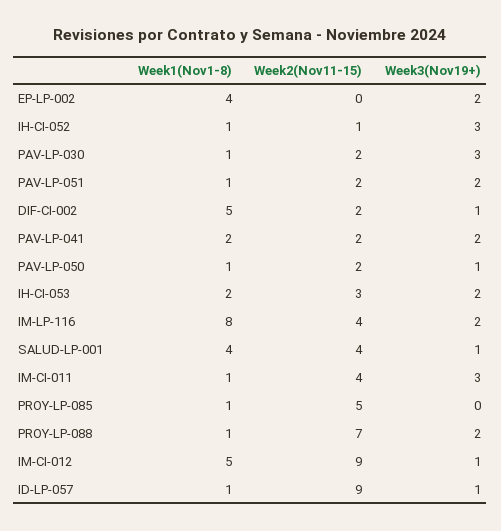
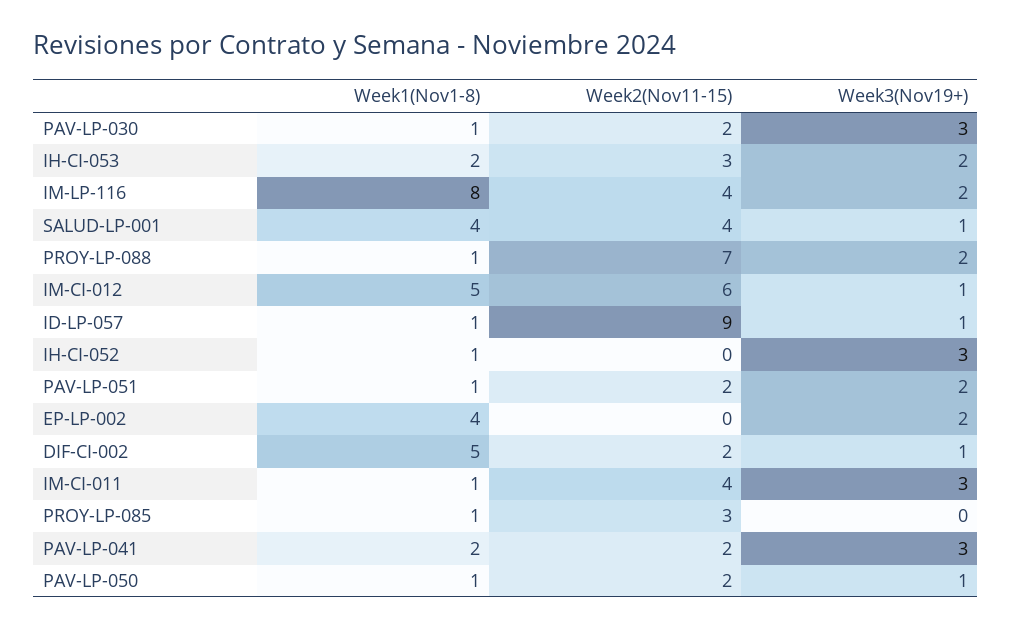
  {
    "Week1(Nov1-8)": {
      "EP-LP-002": 4,
      "IH-CI-052": 1,
      "PAV-LP-030": 1,
      "PAV-LP-051": 1,
      "DIF-CI-002": 5,
      "PAV-LP-041": 2,
      "PAV-LP-050": 1,
      "IH-CI-053": 2,
      "IM-LP-116": 8,
      "SALUD-LP-001": 4,
      "IM-CI-011": 1,
      "PROY-LP-085": 1,
      "PROY-LP-088": 1,
      "IM-CI-012": 5,
      "ID-LP-057": 1
    },
    "Week2(Nov11-15)": {
      "EP-LP-002": 0,
-     "IH-CI-052": 1,
+     "IH-CI-052": 0,
      "PAV-LP-030": 2,
      "PAV-LP-051": 2,
      "DIF-CI-002": 2,
      "PAV-LP-041": 2,
      "PAV-LP-050": 2,
      "IH-CI-053": 3,
      "IM-LP-116": 4,
      "SALUD-LP-001": 4,
      "IM-CI-011": 4,
-     "PROY-LP-085": 5,
+     "PROY-LP-085": 3,
      "PROY-LP-088": 7,
-     "IM-CI-012": 9,
+     "IM-CI-012": 6,
      "ID-LP-057": 9
    },
    "Week3(Nov19+)": {
      "EP-LP-002": 2,
      "IH-CI-052": 3,
      "PAV-LP-030": 3,
      "PAV-LP-051": 2,
      "DIF-CI-002": 1,
-     "PAV-LP-041": 2,
+     "PAV-LP-041": 3,
      "PAV-LP-050": 1,
      "IH-CI-053": 2,
      "IM-LP-116": 2,
      "SALUD-LP-001": 1,
      "IM-CI-011": 3,
      "PROY-LP-085": 0,
      "PROY-LP-088": 2,
      "IM-CI-012": 1,
      "ID-LP-057": 1
    }
  }

